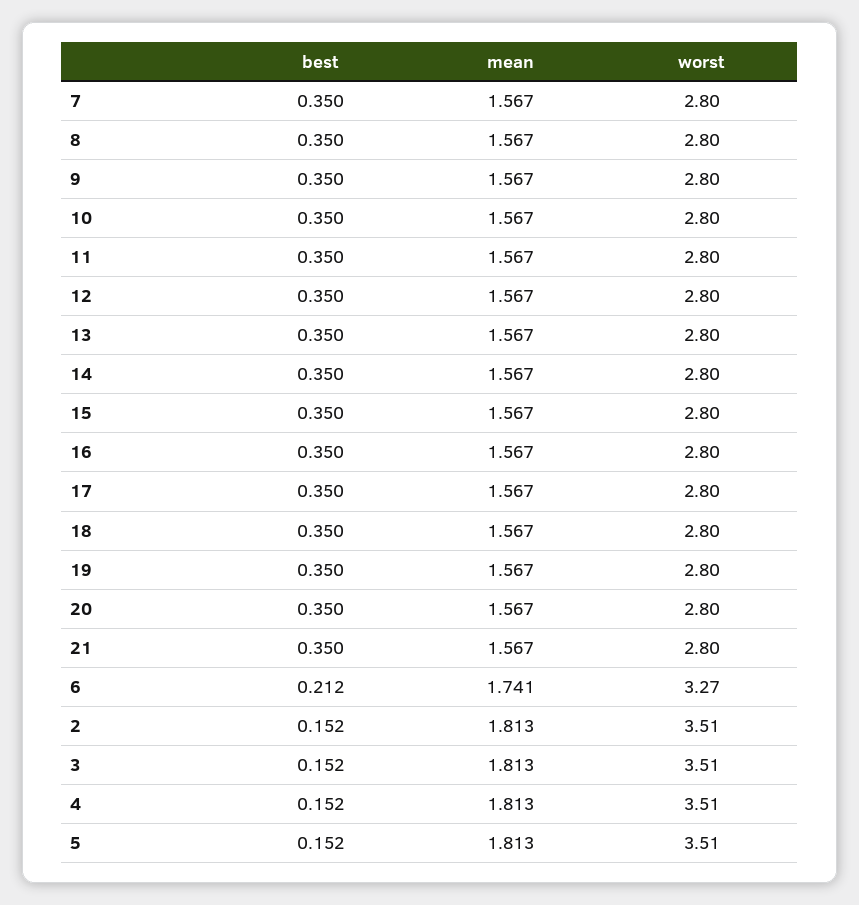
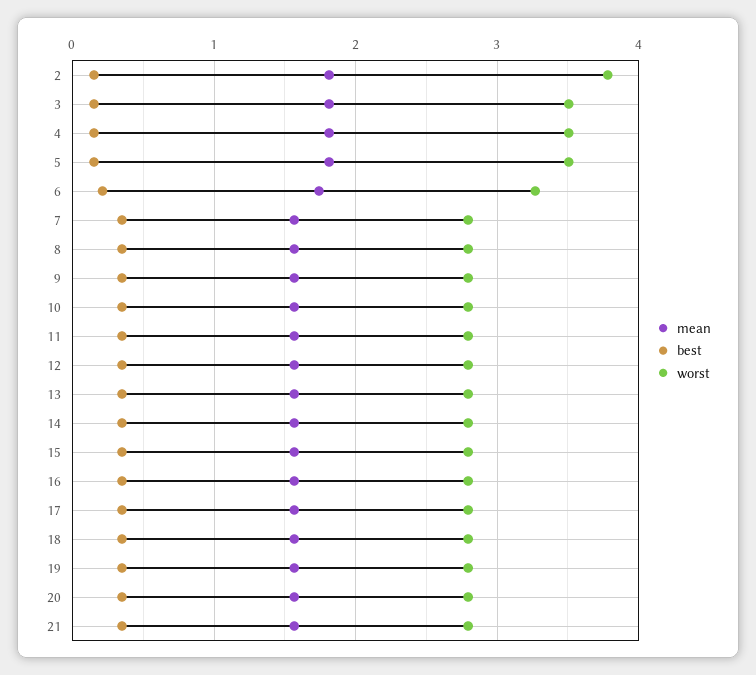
  {
    "best": {
      "7": 0.35,
      "8": 0.35,
      "9": 0.35,
      "10": 0.35,
      "11": 0.35,
      "12": 0.35,
      "13": 0.35,
      "14": 0.35,
      "15": 0.35,
      "16": 0.35,
      "17": 0.35,
      "18": 0.35,
      "19": 0.35,
      "20": 0.35,
      "21": 0.35,
      "6": 0.212,
      "2": 0.152,
      "3": 0.152,
      "4": 0.152,
      "5": 0.152
    },
    "mean": {
      "7": 1.567,
      "8": 1.567,
      "9": 1.567,
      "10": 1.567,
      "11": 1.567,
      "12": 1.567,
      "13": 1.567,
      "14": 1.567,
      "15": 1.567,
      "16": 1.567,
      "17": 1.567,
      "18": 1.567,
      "19": 1.567,
      "20": 1.567,
      "21": 1.567,
      "6": 1.741,
      "2": 1.813,
      "3": 1.813,
      "4": 1.813,
      "5": 1.813
    },
    "worst": {
      "7": 2.8,
      "8": 2.8,
      "9": 2.8,
      "10": 2.8,
      "11": 2.8,
      "12": 2.8,
      "13": 2.8,
      "14": 2.8,
      "15": 2.8,
      "16": 2.8,
      "17": 2.8,
      "18": 2.8,
      "19": 2.8,
      "20": 2.8,
      "21": 2.8,
      "6": 3.27,
-     "2": 3.51,
+     "2": 3.8,
      "3": 3.51,
      "4": 3.51,
      "5": 3.51
    }
  }

